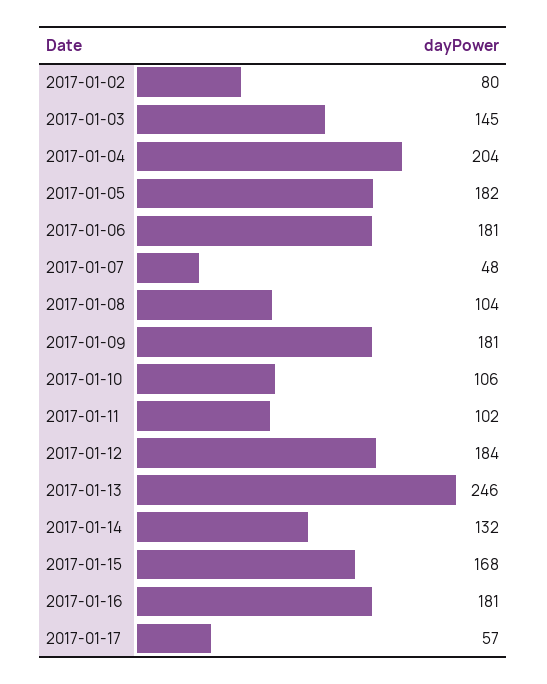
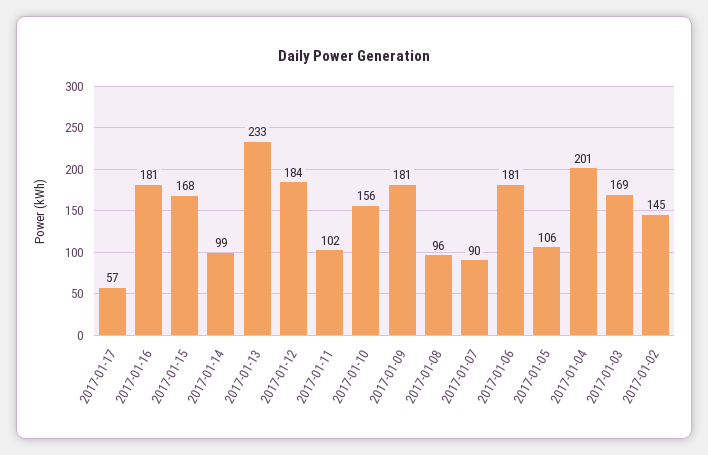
  {
-   "2017-01-02": 80,
+   "2017-01-02": 145,
-   "2017-01-03": 145,
+   "2017-01-03": 169,
-   "2017-01-04": 204,
+   "2017-01-04": 201,
-   "2017-01-05": 182,
+   "2017-01-05": 106,
    "2017-01-06": 181,
-   "2017-01-07": 48,
+   "2017-01-07": 90,
-   "2017-01-08": 104,
+   "2017-01-08": 96,
    "2017-01-09": 181,
-   "2017-01-10": 106,
+   "2017-01-10": 156,
    "2017-01-11": 102,
    "2017-01-12": 184,
-   "2017-01-13": 246,
+   "2017-01-13": 233,
-   "2017-01-14": 132,
+   "2017-01-14": 99,
    "2017-01-15": 168,
    "2017-01-16": 181,
    "2017-01-17": 57
  }

